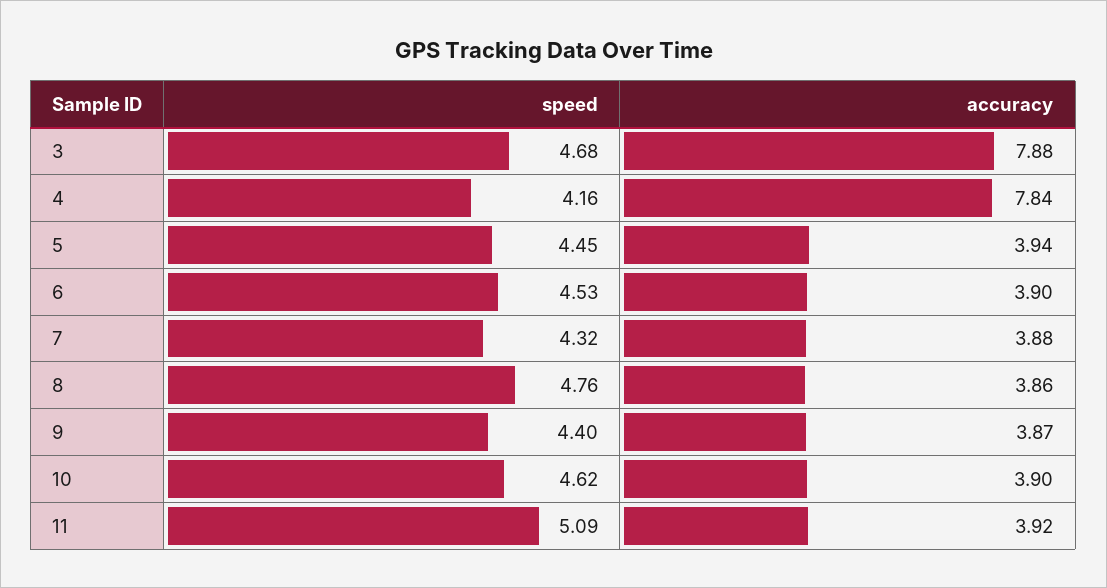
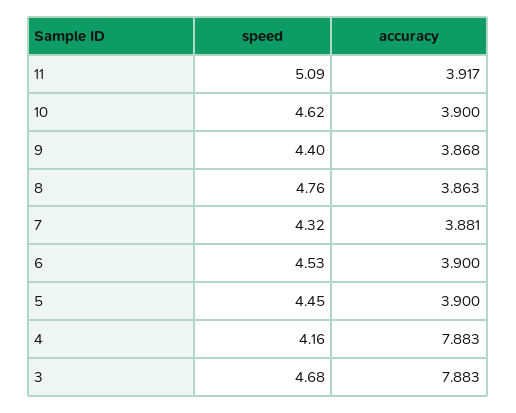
  {
    "speed": {
      "3": 4.68,
      "4": 4.16,
      "5": 4.45,
      "6": 4.53,
      "7": 4.32,
      "8": 4.76,
      "9": 4.4,
      "10": 4.62,
      "11": 5.09
    },
    "accuracy": {
      "3": 7.883,
-     "4": 7.84,
+     "4": 7.883,
-     "5": 3.94,
+     "5": 3.9,
      "6": 3.9,
      "7": 3.881,
      "8": 3.863,
      "9": 3.868,
      "10": 3.9,
      "11": 3.917
    }
  }

